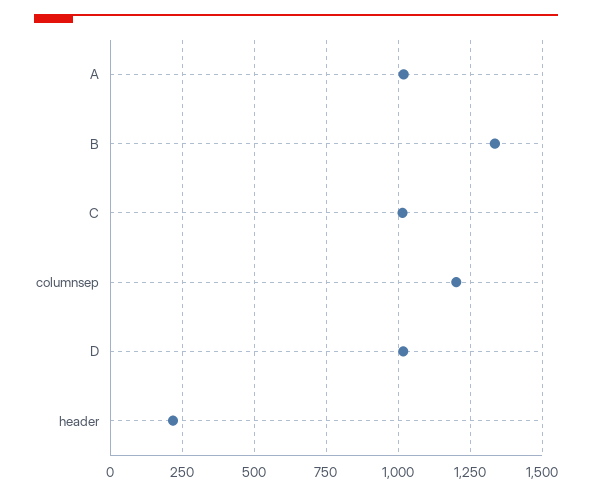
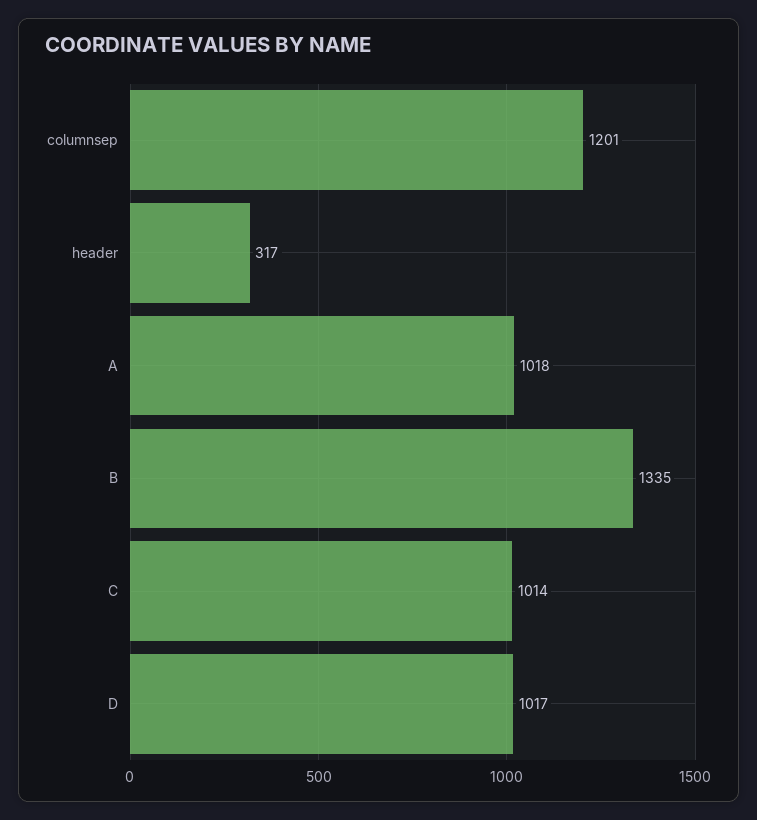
  {
    "A": 1018,
    "B": 1335,
    "C": 1014,
    "columnsep": 1201,
    "D": 1017,
-   "header": 225
+   "header": 317
  }

